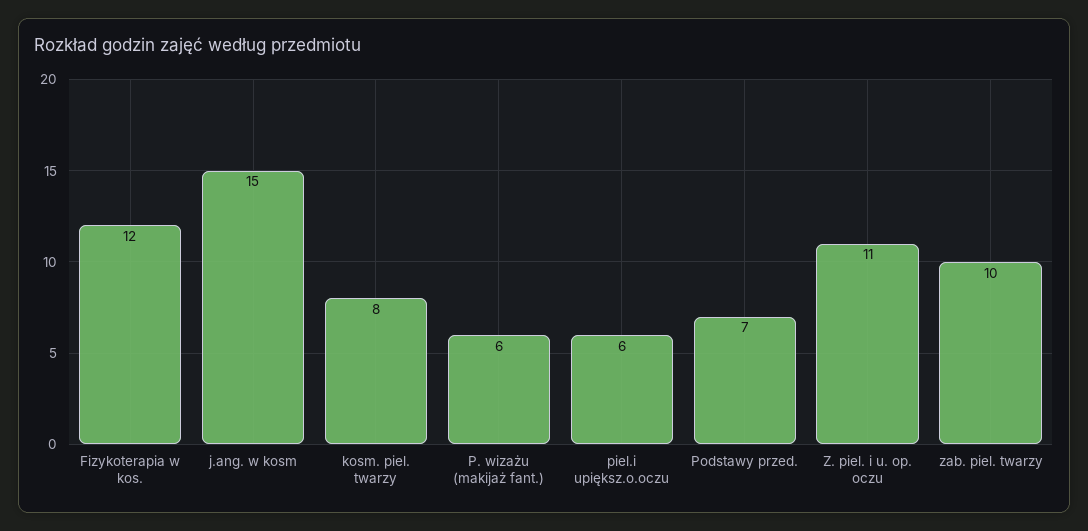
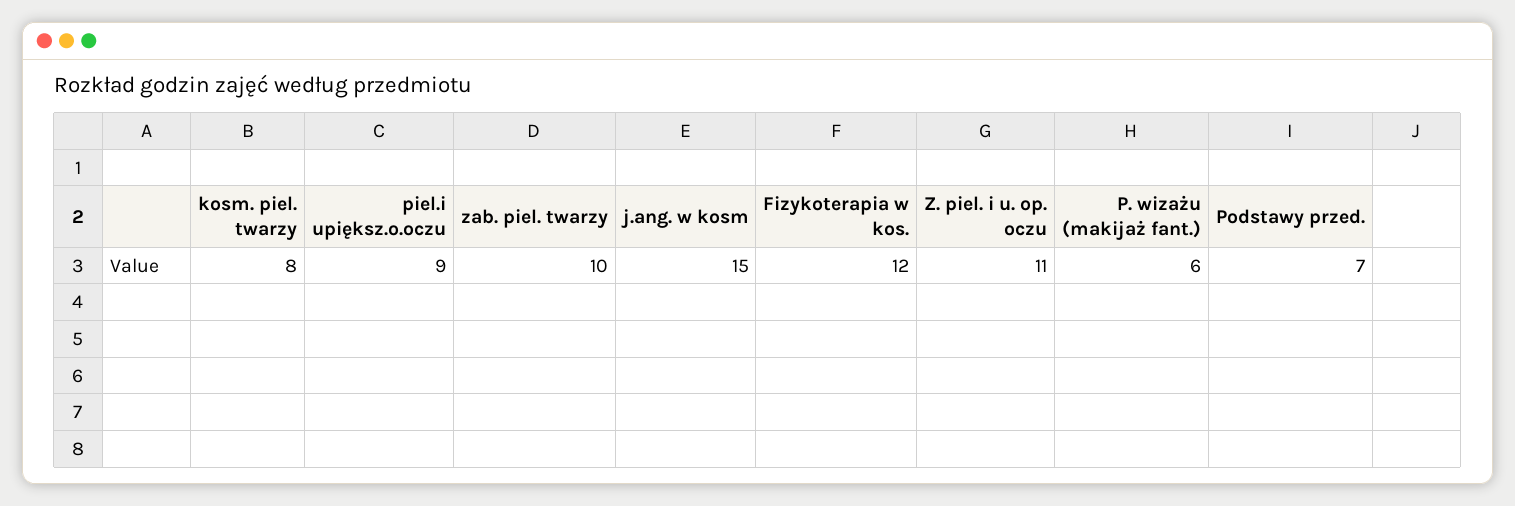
  {
    "Fizykoterapia w kos.": 12,
    "j.ang. w kosm": 15,
    "kosm. piel. twarzy": 8,
    "P. wizażu (makijaż fant.)": 6,
-   "piel.i upiększ.o.oczu": 6,
+   "piel.i upiększ.o.oczu": 9,
    "Podstawy przed.": 7,
    "Z. piel. i u. op. oczu": 11,
    "zab. piel. twarzy": 10
  }

